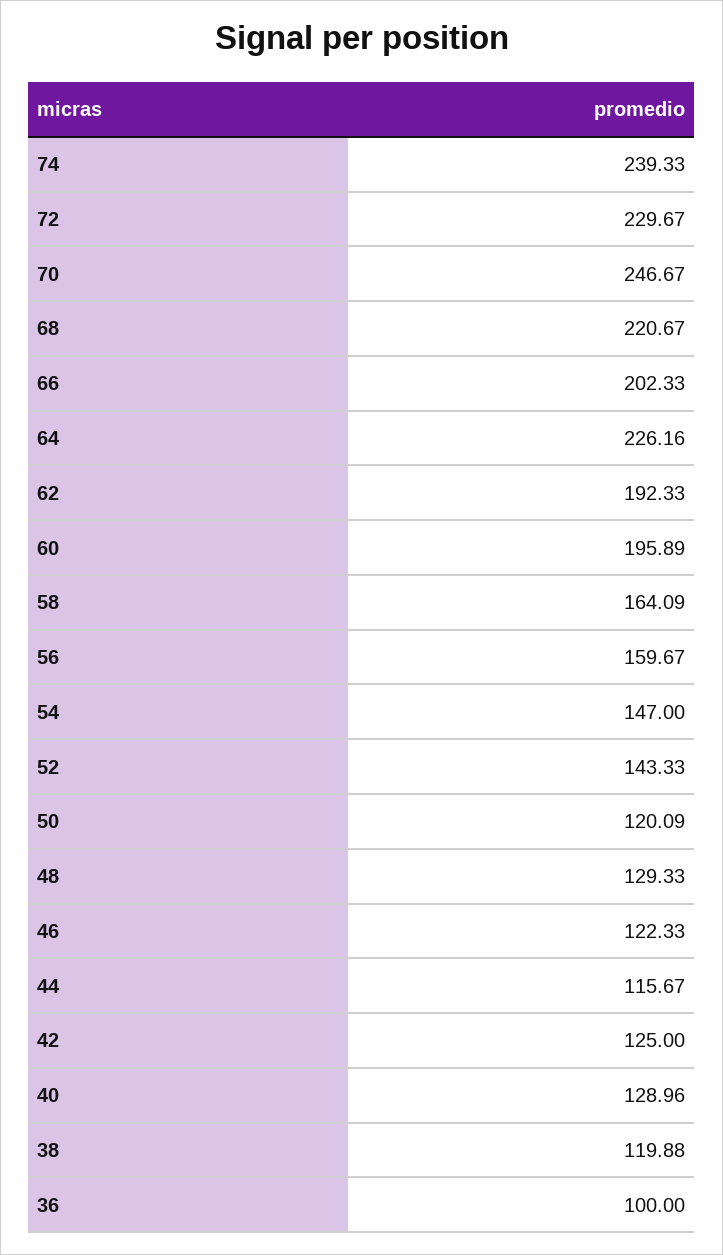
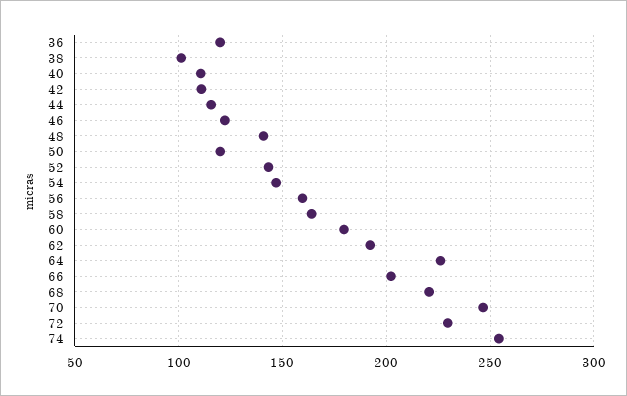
  {
-   "74": 239.33,
+   "74": 255,
    "72": 229.67,
    "70": 246.67,
    "68": 220.67,
    "66": 202.33,
    "64": 226.16,
    "62": 192.33,
-   "60": 195.89,
+   "60": 180,
    "58": 164.09,
    "56": 159.67,
    "54": 147,
    "52": 143.33,
    "50": 120.09,
-   "48": 129.33,
+   "48": 140,
    "46": 122.33,
    "44": 115.67,
-   "42": 125,
+   "42": 110,
-   "40": 128.96,
+   "40": 110,
-   "38": 119.88,
+   "38": 100,
-   "36": 100
+   "36": 120
  }

